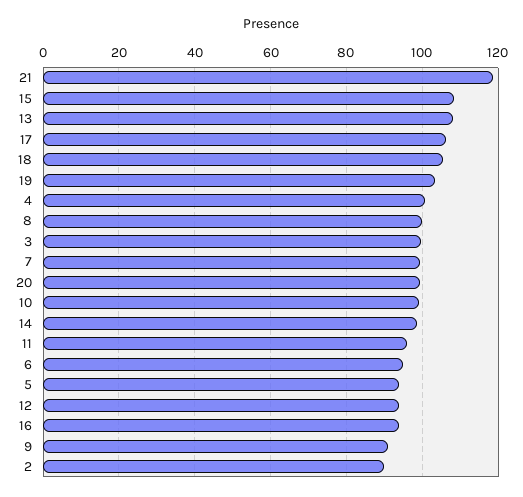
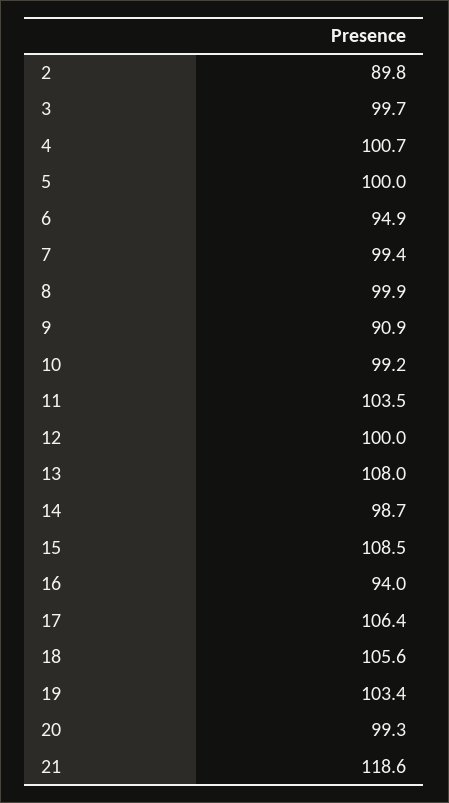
  {
    "21": 118.6,
    "15": 108.5,
    "13": 108,
    "17": 106.4,
    "18": 105.6,
    "19": 103.4,
    "4": 100.7,
    "8": 99.9,
    "3": 99.7,
    "7": 99.4,
    "20": 99.3,
    "10": 99.2,
    "14": 98.7,
-   "11": 96,
+   "11": 103.5,
    "6": 94.9,
-   "5": 94,
+   "5": 100,
-   "12": 94,
+   "12": 100,
    "16": 94,
    "9": 90.9,
    "2": 89.8
  }

